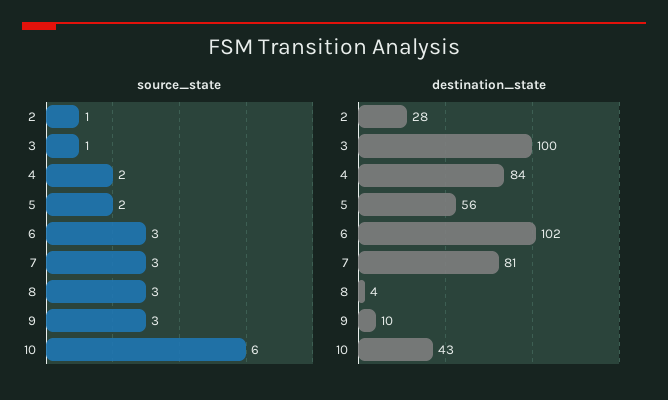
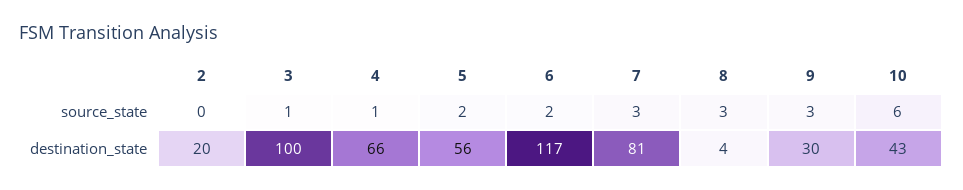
  {
    "source_state": {
-     "2": 1,
+     "2": 0,
      "3": 1,
-     "4": 2,
+     "4": 1,
      "5": 2,
-     "6": 3,
+     "6": 2,
      "7": 3,
      "8": 3,
      "9": 3,
      "10": 6
    },
    "destination_state": {
-     "2": 28,
+     "2": 20,
      "3": 100,
-     "4": 84,
+     "4": 66,
      "5": 56,
-     "6": 102,
+     "6": 117,
      "7": 81,
      "8": 4,
-     "9": 10,
+     "9": 30,
      "10": 43
    }
  }

